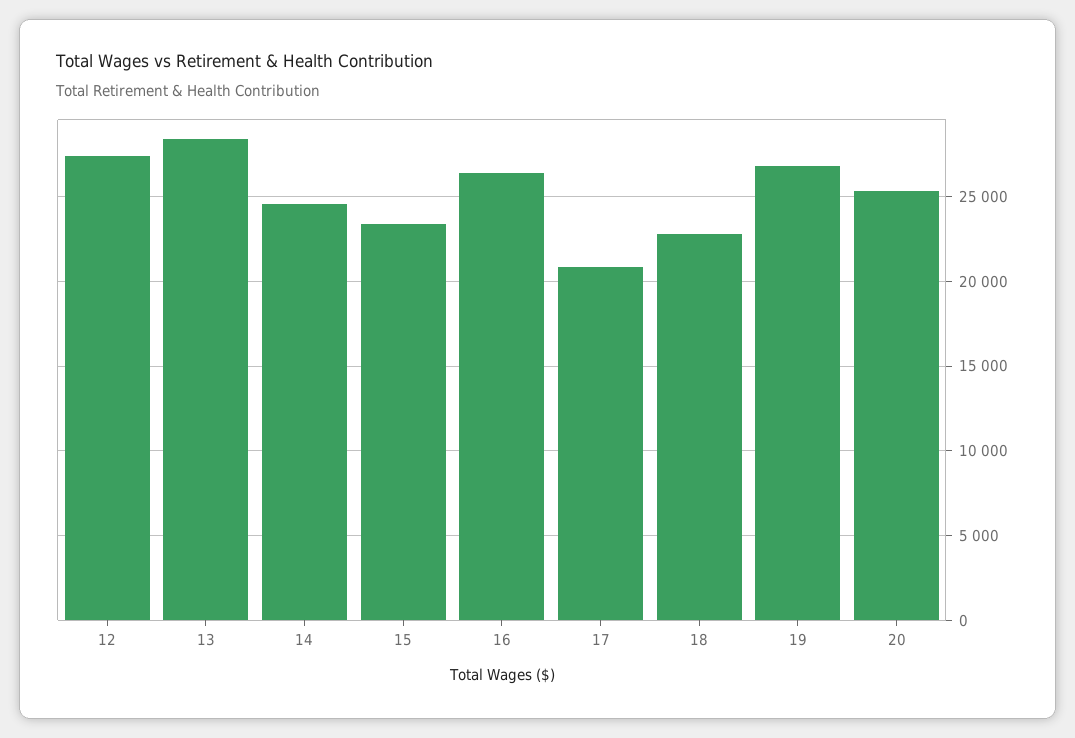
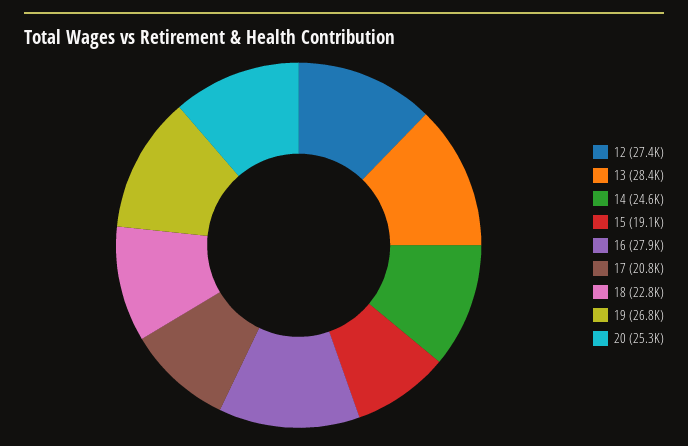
  {
    "12": 27400,
    "13": 28400,
    "14": 24600,
-   "15": 23500,
+   "15": 19100,
-   "16": 26500,
+   "16": 27900,
    "17": 20800,
    "18": 22800,
    "19": 26800,
    "20": 25300
  }

